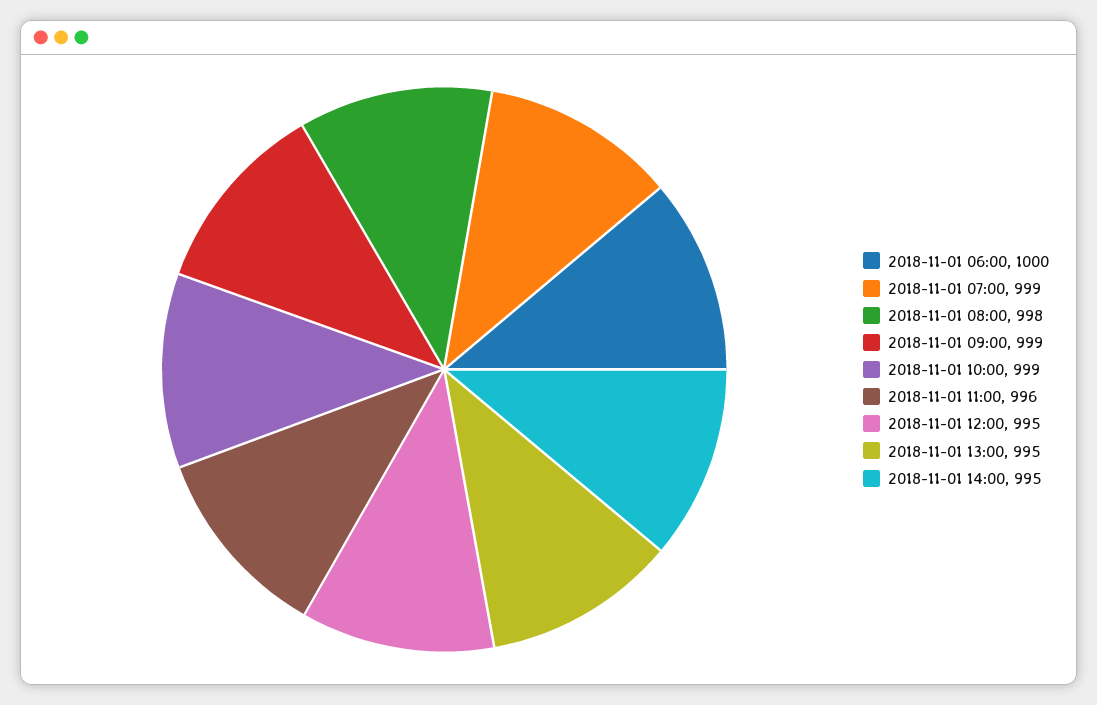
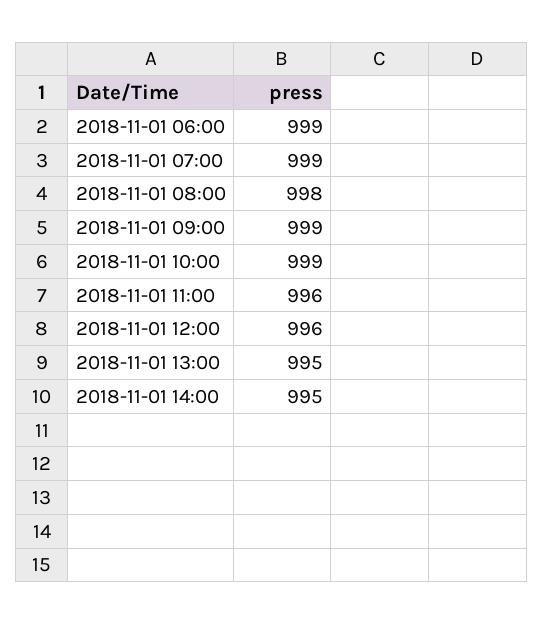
  {
-   "2018-11-01 06:00": 1000,
+   "2018-11-01 06:00": 999,
    "2018-11-01 07:00": 999,
    "2018-11-01 08:00": 998,
    "2018-11-01 09:00": 999,
    "2018-11-01 10:00": 999,
    "2018-11-01 11:00": 996,
-   "2018-11-01 12:00": 995,
+   "2018-11-01 12:00": 996,
    "2018-11-01 13:00": 995,
    "2018-11-01 14:00": 995
  }

